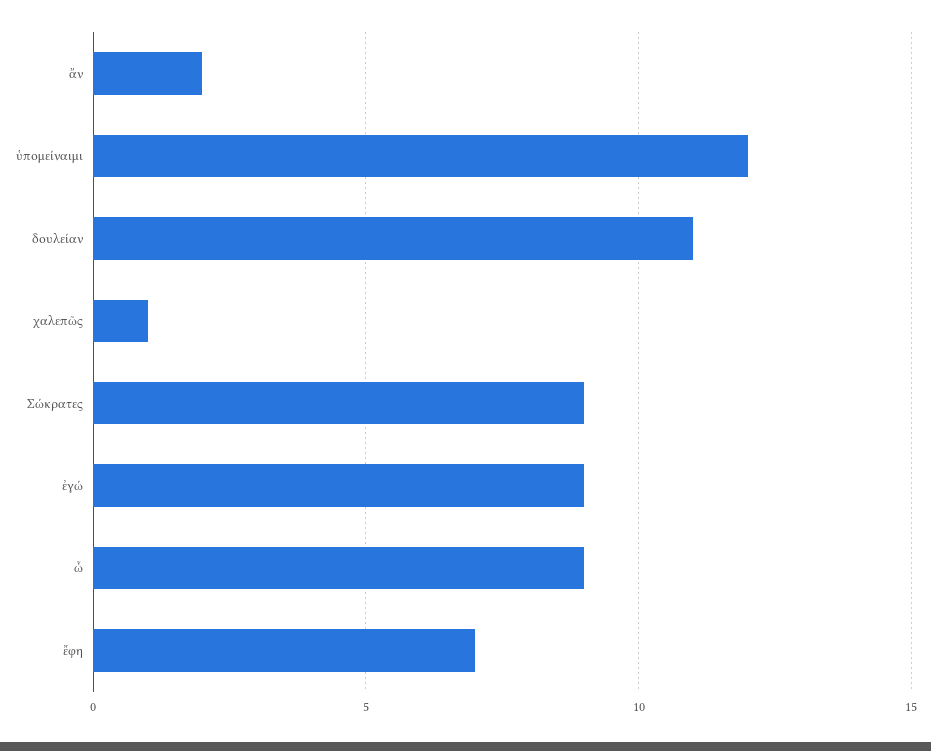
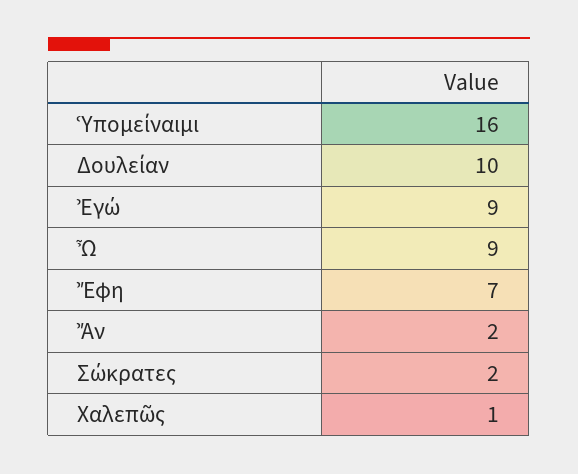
  {
    "ἄν": 2,
-   "ὑπομείναιμι": 12,
+   "ὑπομείναιμι": 16,
-   "δουλείαν": 11,
+   "δουλείαν": 10,
    "χαλεπῶς": 1,
-   "Σώκρατες": 9,
+   "Σώκρατες": 2,
    "ἐγώ": 9,
    "ὦ": 9,
    "ἔφη": 7
  }

